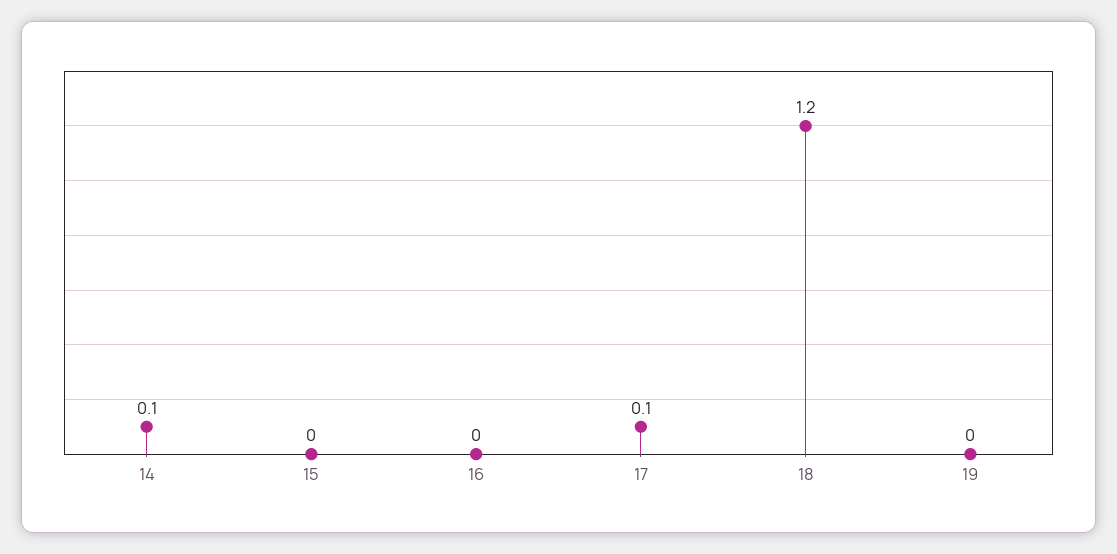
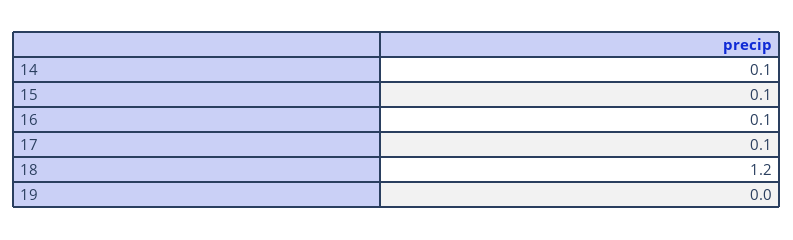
  {
    "14": 0.1,
-   "15": 0,
+   "15": 0.1,
-   "16": 0,
+   "16": 0.1,
    "17": 0.1,
    "18": 1.2,
    "19": 0
  }

